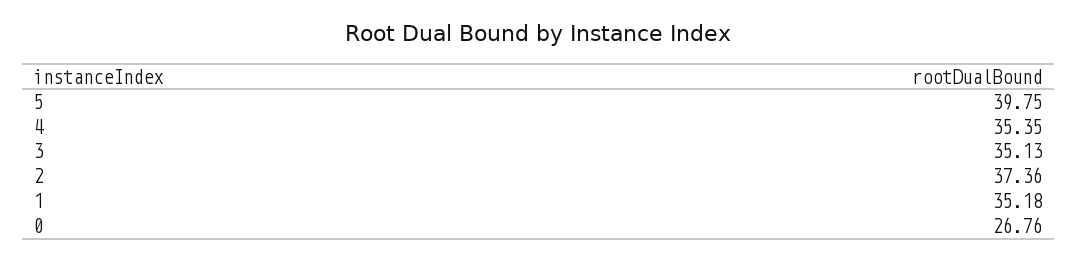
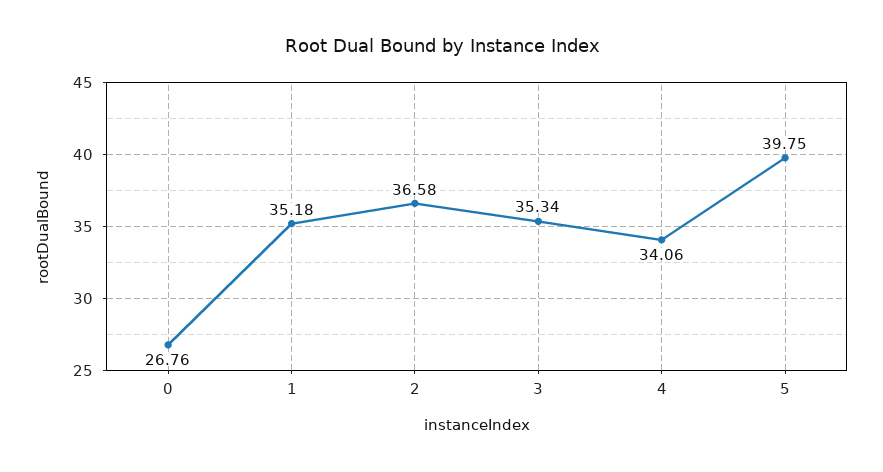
  {
    "5": 39.75,
-   "4": 35.35,
+   "4": 34.06,
-   "3": 35.13,
+   "3": 35.34,
-   "2": 37.36,
+   "2": 36.58,
    "1": 35.18,
    "0": 26.76
  }

